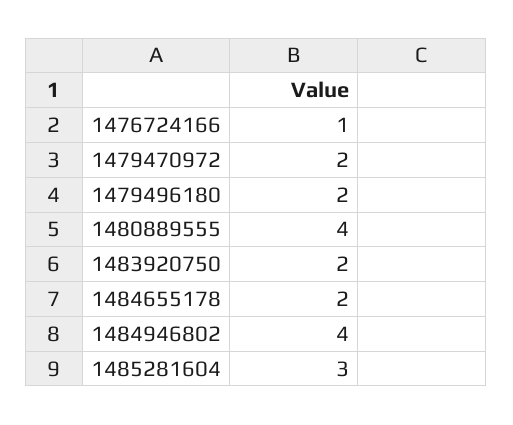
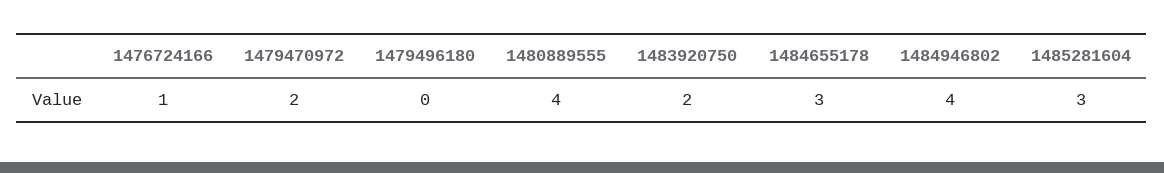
  {
    "1476724166": 1,
    "1479470972": 2,
-   "1479496180": 2,
+   "1479496180": 0,
    "1480889555": 4,
    "1483920750": 2,
-   "1484655178": 2,
+   "1484655178": 3,
    "1484946802": 4,
    "1485281604": 3
  }

